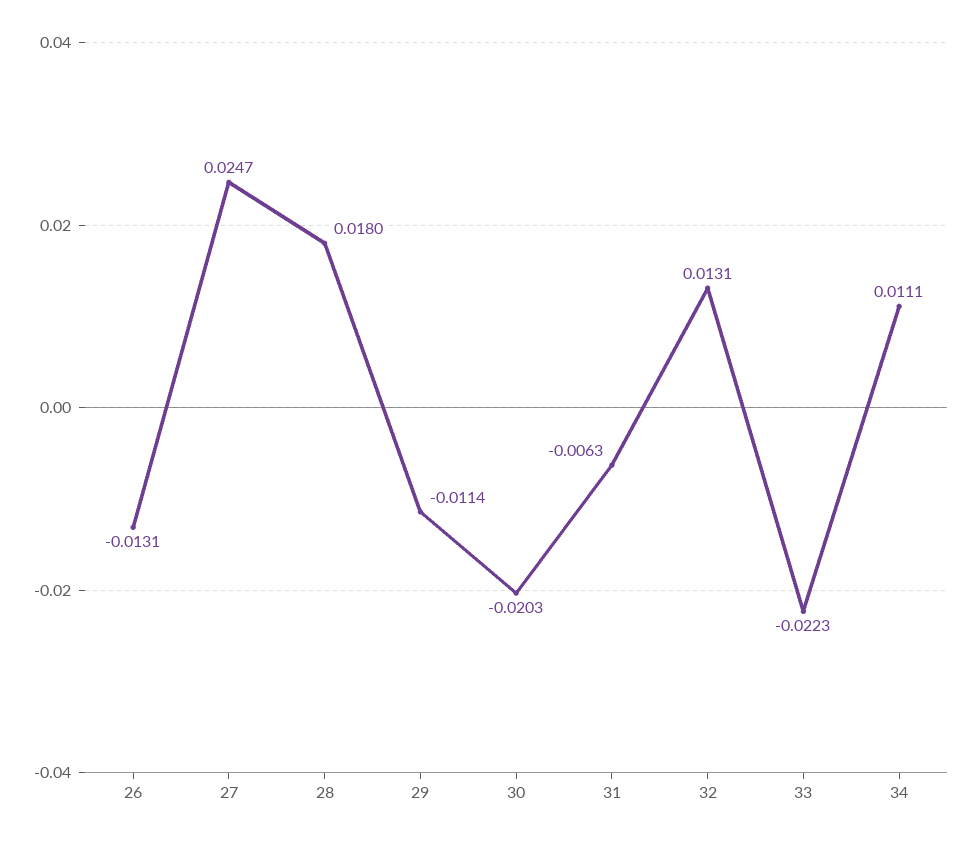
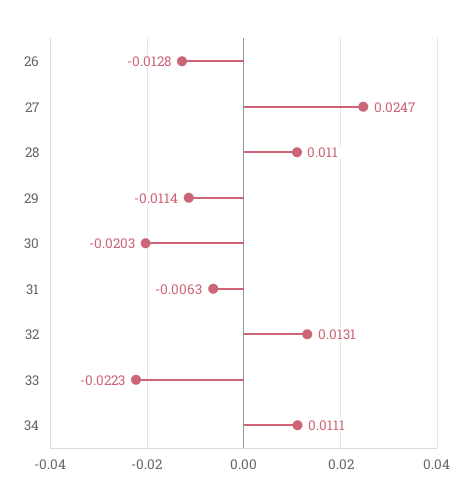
  {
-   "26": -0.0131,
+   "26": -0.0128,
    "27": 0.0247,
-   "28": 0.018,
+   "28": 0.011,
    "29": -0.0114,
    "30": -0.0203,
    "31": -0.0063,
    "32": 0.0131,
    "33": -0.0223,
    "34": 0.0111
  }

